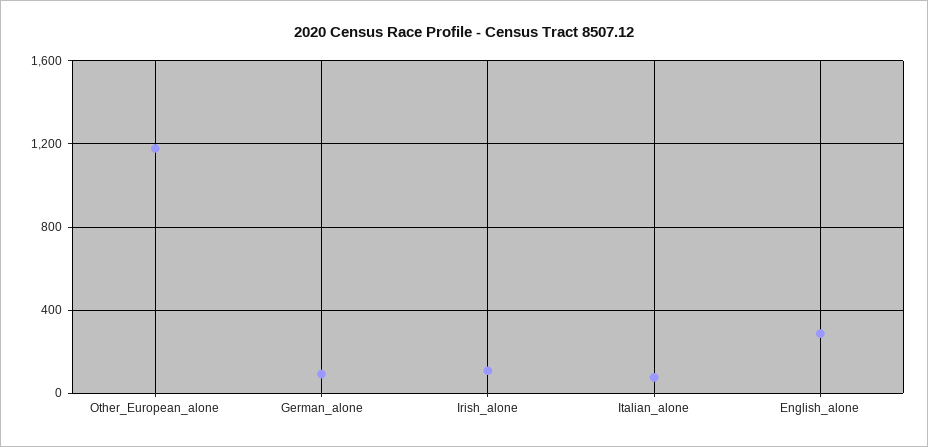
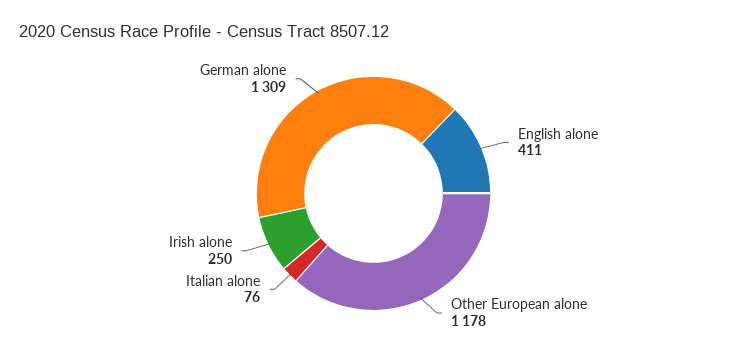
  {
    "Other_European_alone": 1178,
-   "German_alone": 100,
+   "German_alone": 1309,
-   "Irish_alone": 100,
+   "Irish_alone": 250,
    "Italian_alone": 76,
-   "English_alone": 300
+   "English_alone": 411
  }

